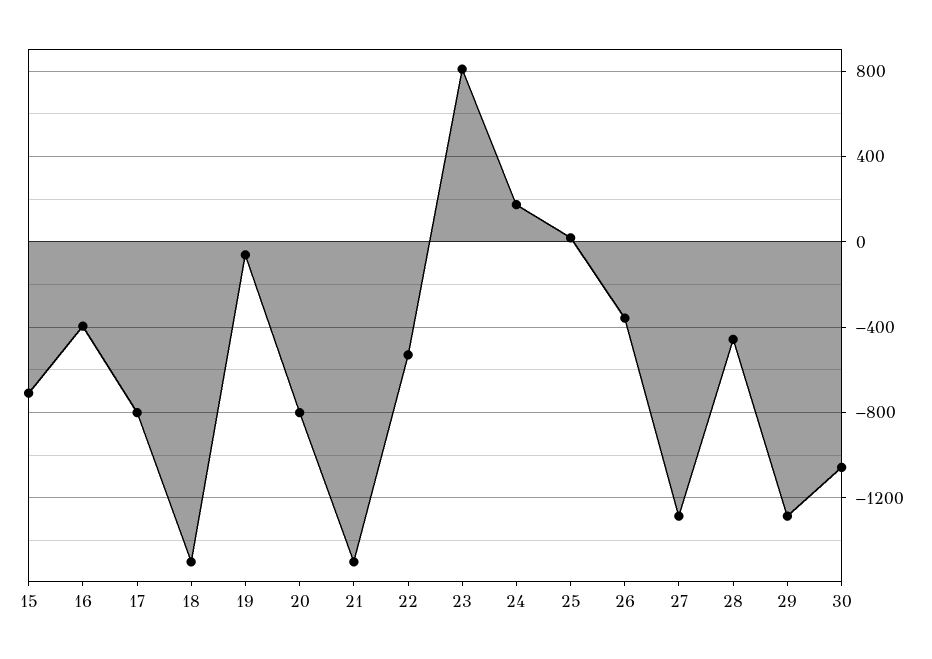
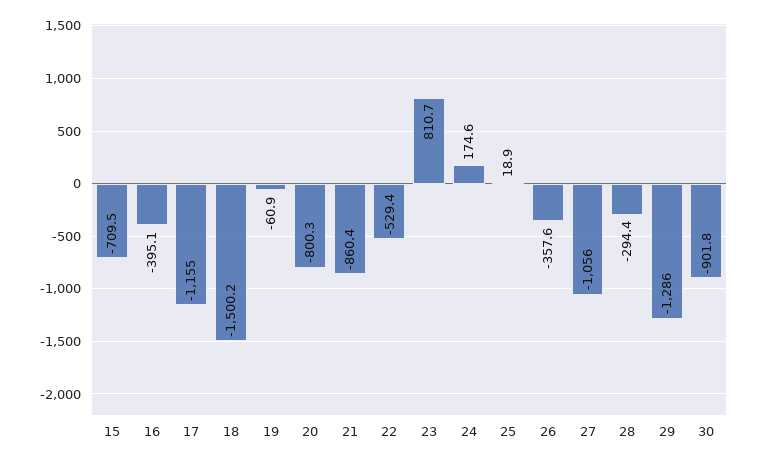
  {
    "15": -709.5,
    "16": -395.1,
-   "17": -800,
+   "17": -1155,
    "18": -1500.2,
    "19": -60.9,
    "20": -800.3,
-   "21": -1500,
+   "21": -860.4,
    "22": -529.4,
    "23": 810.7,
    "24": 174.6,
    "25": 18.9,
    "26": -357.6,
-   "27": -1300,
+   "27": -1056,
-   "28": -450,
+   "28": -294.4,
    "29": -1286,
-   "30": -1050
+   "30": -901.8
  }

